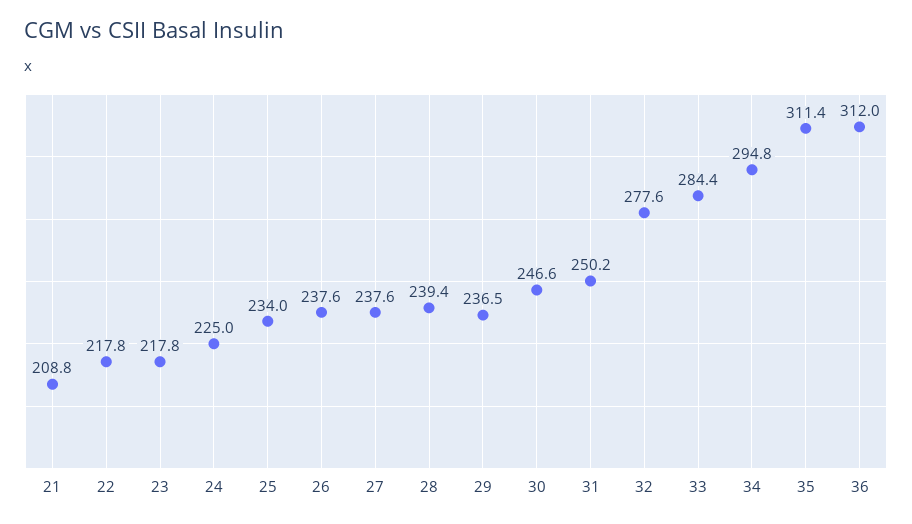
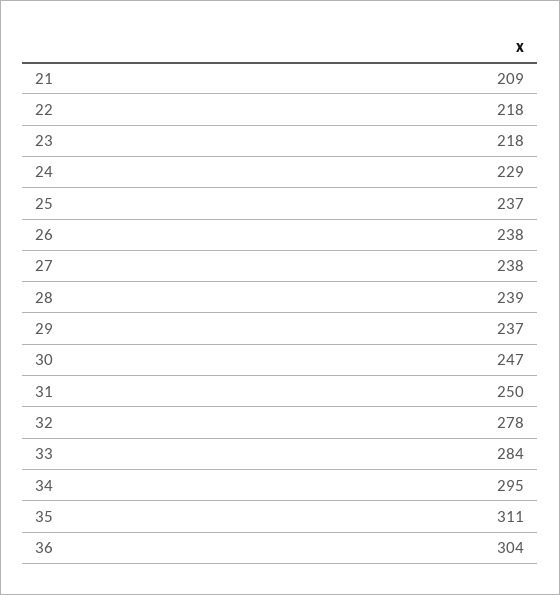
  {
    "21": 208.8,
    "22": 217.8,
    "23": 217.8,
-   "24": 225,
+   "24": 229,
-   "25": 234,
+   "25": 237,
    "26": 237.6,
    "27": 237.6,
    "28": 239.4,
    "29": 236.5,
    "30": 246.6,
    "31": 250.2,
    "32": 277.6,
    "33": 284.4,
    "34": 294.8,
    "35": 311.4,
-   "36": 312
+   "36": 304
  }

